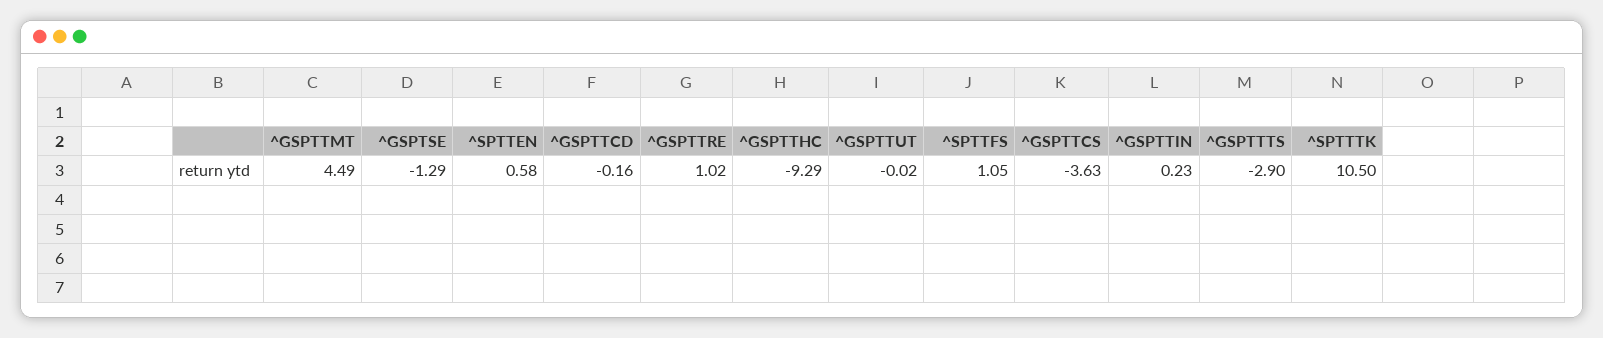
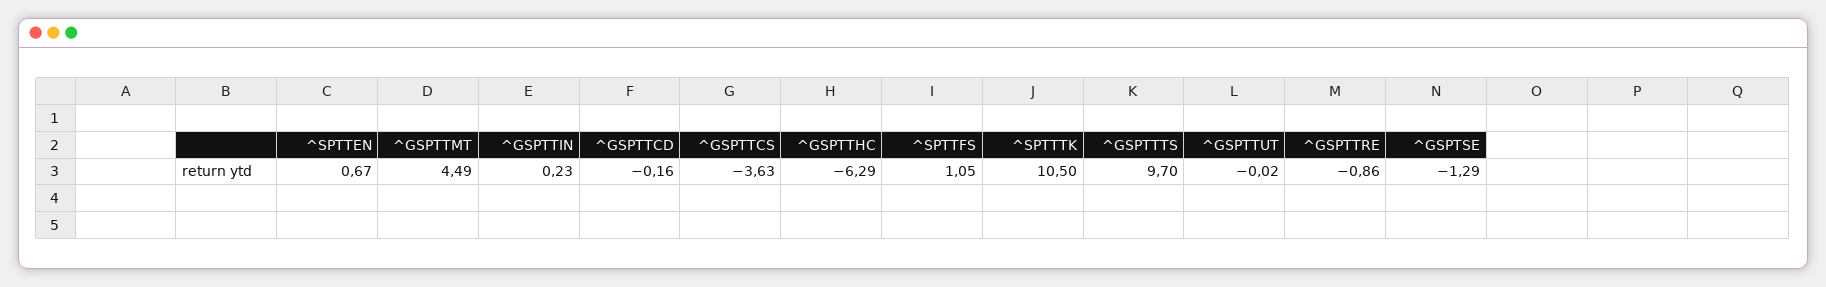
  {
    "^GSPTTMT": 4.49,
    "^GSPTSE": -1.29,
-   "^SPTTEN": 0.58,
+   "^SPTTEN": 0.67,
    "^GSPTTCD": -0.16,
-   "^GSPTTRE": 1.02,
+   "^GSPTTRE": -0.86,
-   "^GSPTTHC": -9.29,
+   "^GSPTTHC": -6.29,
    "^GSPTTUT": -0.02,
    "^SPTTFS": 1.05,
    "^GSPTTCS": -3.63,
    "^GSPTTIN": 0.23,
-   "^GSPTTTS": -2.9,
+   "^GSPTTTS": 9.7,
    "^SPTTTK": 10.5
  }

